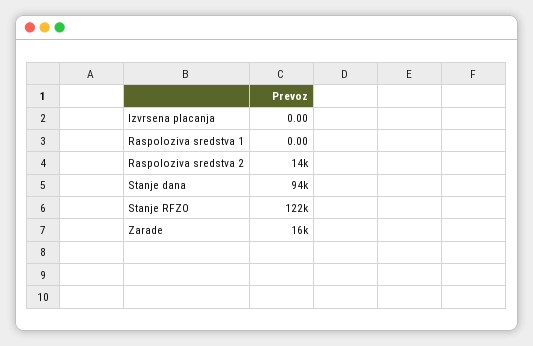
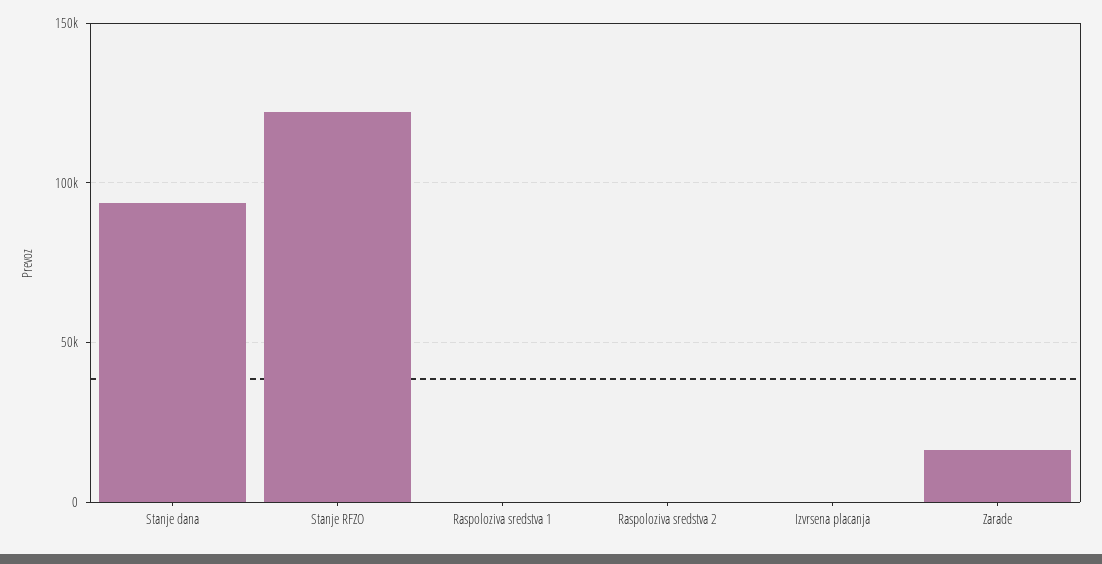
  {
    "Izvrsena placanja": 0,
    "Raspoloziva sredstva 1": 0,
-   "Raspoloziva sredstva 2": 14000,
+   "Raspoloziva sredstva 2": 0,
    "Stanje dana": 94000,
    "Stanje RFZO": 122000,
    "Zarade": 16000
  }

